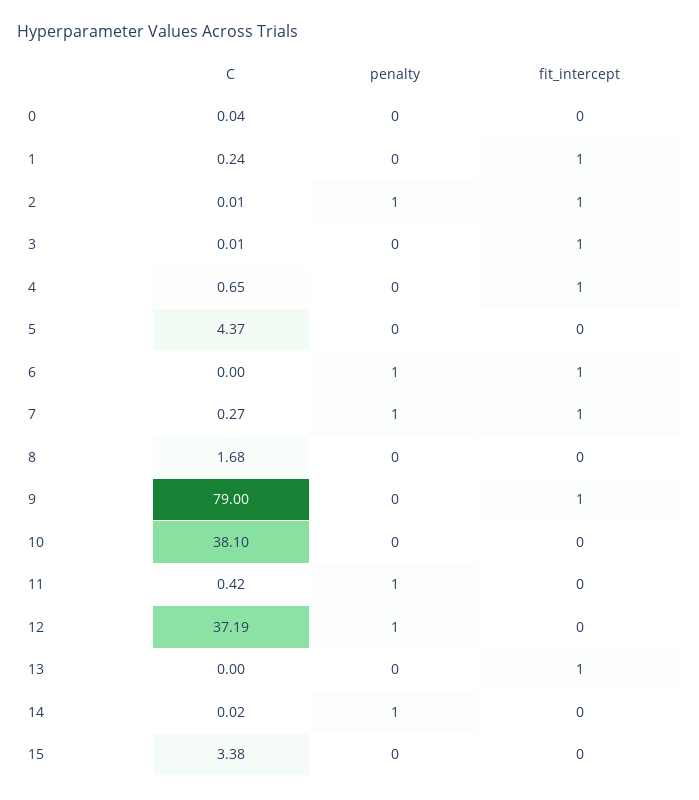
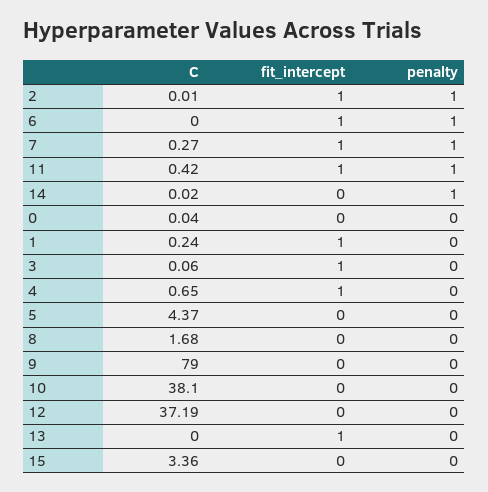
  {
    "C": {
      "0": 0.04,
      "1": 0.24,
      "2": 0.01,
-     "3": 0.01,
+     "3": 0.06,
      "4": 0.65,
      "5": 4.37,
      "6": 0,
      "7": 0.27,
      "8": 1.68,
      "9": 79,
      "10": 38.1,
      "11": 0.42,
      "12": 37.19,
      "13": 0,
      "14": 0.02,
-     "15": 3.38
+     "15": 3.36
    },
    "penalty": {
      "0": 0,
      "1": 0,
      "2": 1,
      "3": 0,
      "4": 0,
      "5": 0,
      "6": 1,
      "7": 1,
      "8": 0,
      "9": 0,
      "10": 0,
      "11": 1,
-     "12": 1,
+     "12": 0,
      "13": 0,
      "14": 1,
      "15": 0
    },
    "fit_intercept": {
      "0": 0,
      "1": 1,
      "2": 1,
      "3": 1,
      "4": 1,
      "5": 0,
      "6": 1,
      "7": 1,
      "8": 0,
-     "9": 1,
+     "9": 0,
      "10": 0,
-     "11": 0,
+     "11": 1,
      "12": 0,
      "13": 1,
      "14": 0,
      "15": 0
    }
  }

